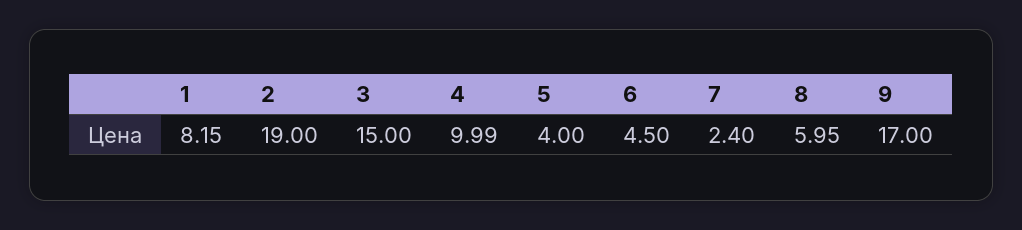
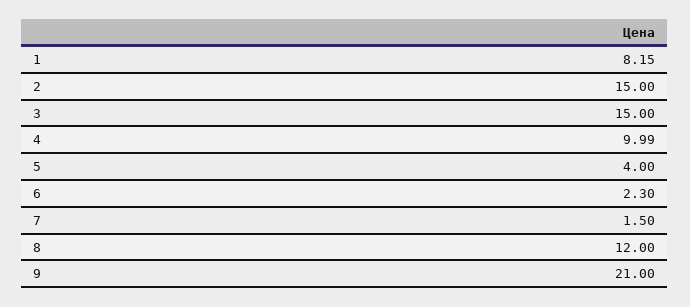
  {
    "1": 8.15,
-   "2": 19,
+   "2": 15,
    "3": 15,
    "4": 9.99,
    "5": 4,
-   "6": 4.5,
+   "6": 2.3,
-   "7": 2.4,
+   "7": 1.5,
-   "8": 5.95,
+   "8": 12,
-   "9": 17
+   "9": 21
  }

